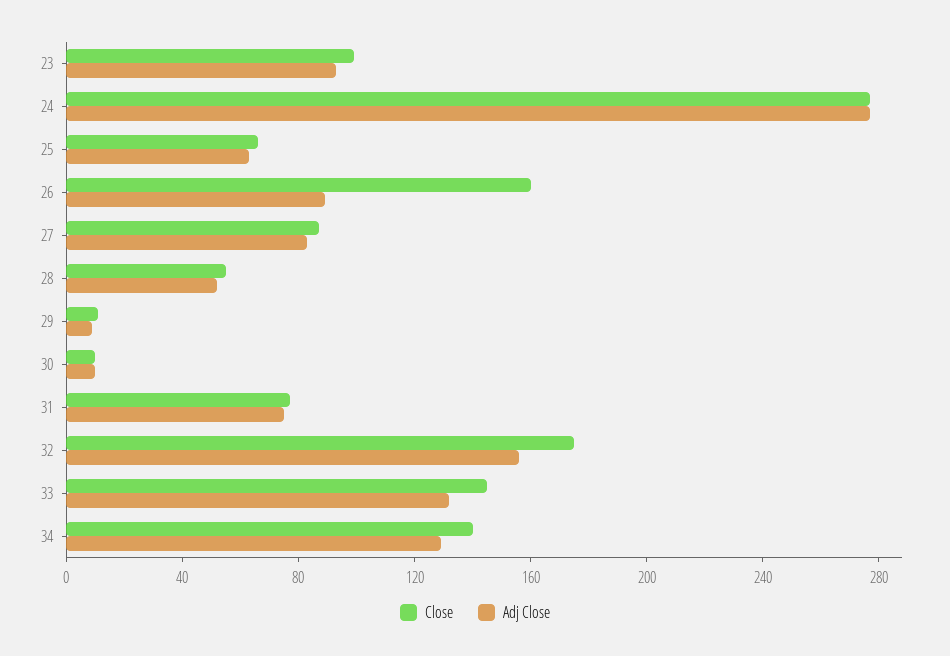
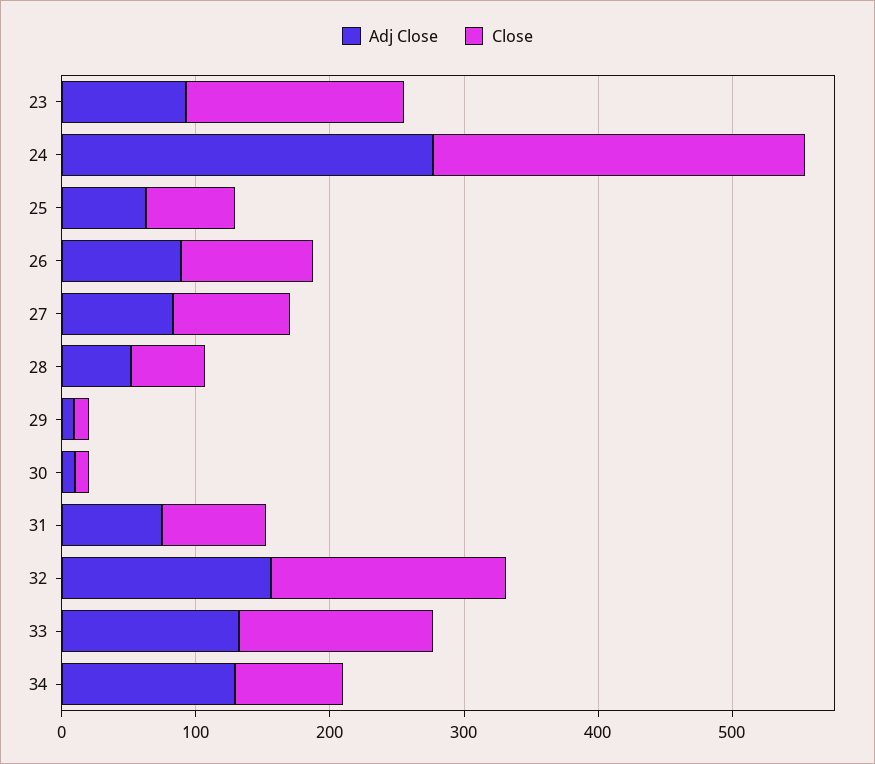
  {
    "Close": {
-     "23": 100,
+     "23": 160,
      "24": 280,
      "25": 70,
-     "26": 160,
+     "26": 100,
      "27": 90,
      "28": 60,
      "29": 10,
      "30": 10,
      "31": 80,
      "32": 180,
      "33": 150,
-     "34": 140
+     "34": 80
    },
    "Adj Close": {
      "23": 90,
      "24": 280,
      "25": 60,
      "26": 90,
      "27": 80,
      "28": 50,
      "29": 10,
      "30": 10,
      "31": 80,
      "32": 160,
      "33": 130,
      "34": 130
    }
  }

